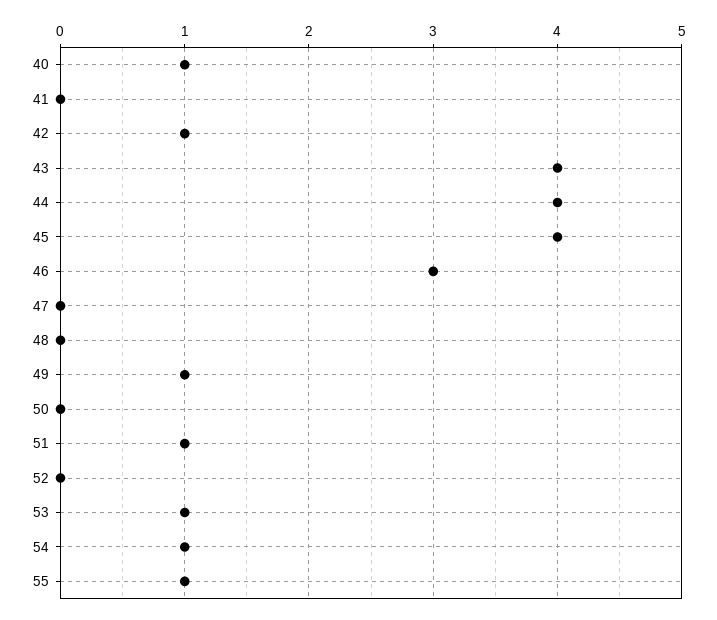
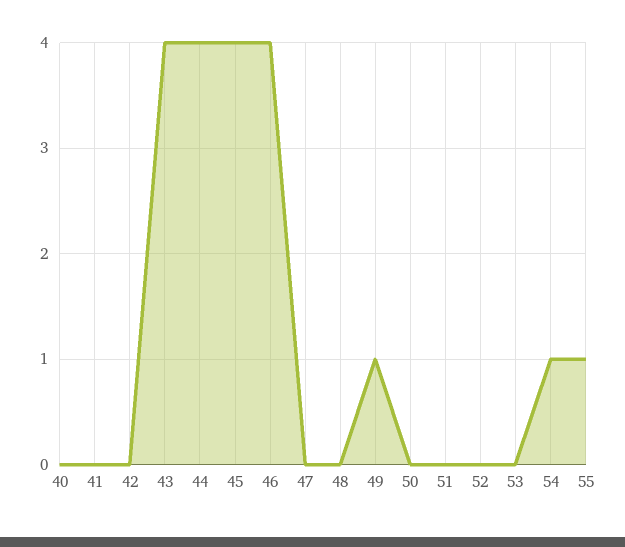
  {
-   "40": 1,
+   "40": 0,
    "41": 0,
-   "42": 1,
+   "42": 0,
    "43": 4,
    "44": 4,
    "45": 4,
-   "46": 3,
+   "46": 4,
    "47": 0,
    "48": 0,
    "49": 1,
    "50": 0,
-   "51": 1,
+   "51": 0,
    "52": 0,
-   "53": 1,
+   "53": 0,
    "54": 1,
    "55": 1
  }

